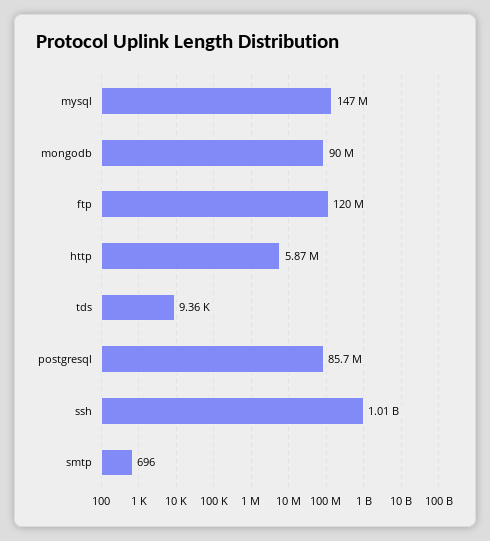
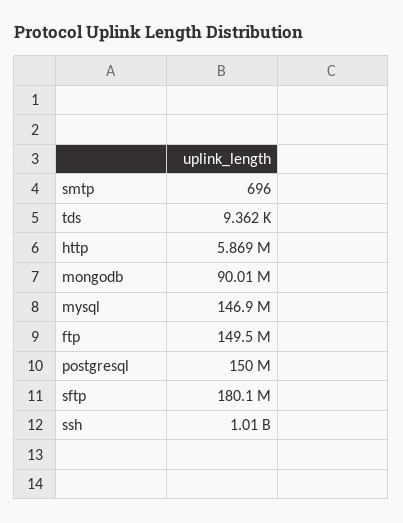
  {
    "mysql": 146900000,
    "mongodb": 90010000,
-   "ftp": 120000000,
+   "ftp": 149500000,
    "http": 5869000,
    "tds": 9362,
-   "postgresql": 85700000,
+   "postgresql": 150000000,
    "ssh": 1010000000,
-   "smtp": 696
+   "smtp": 696,
+   "sftp": 180100000
  }

